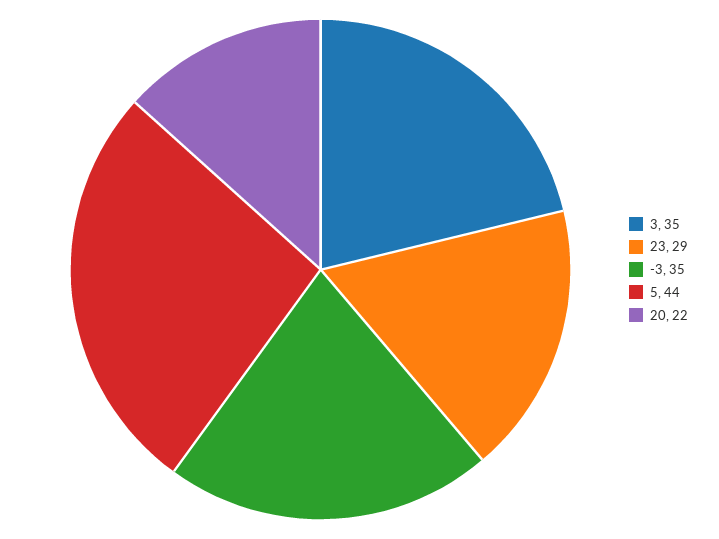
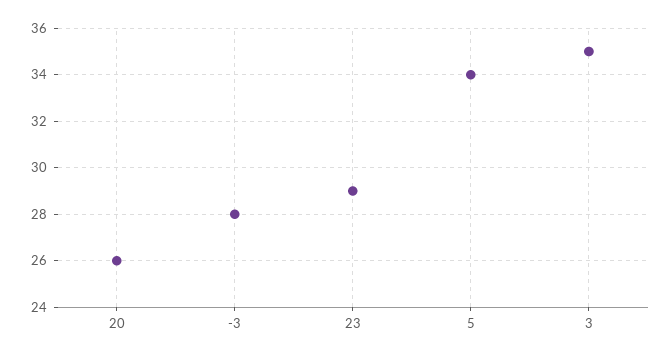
  {
    "3": 35,
    "23": 29,
-   "-3": 35,
+   "-3": 28,
-   "5": 44,
+   "5": 34,
-   "20": 22
+   "20": 26
  }

